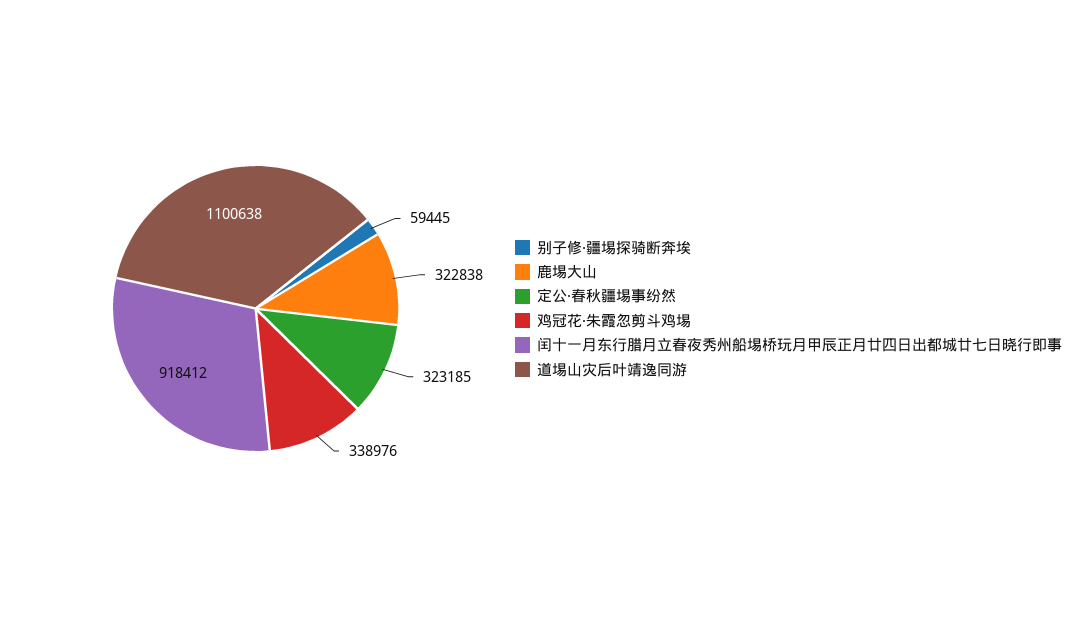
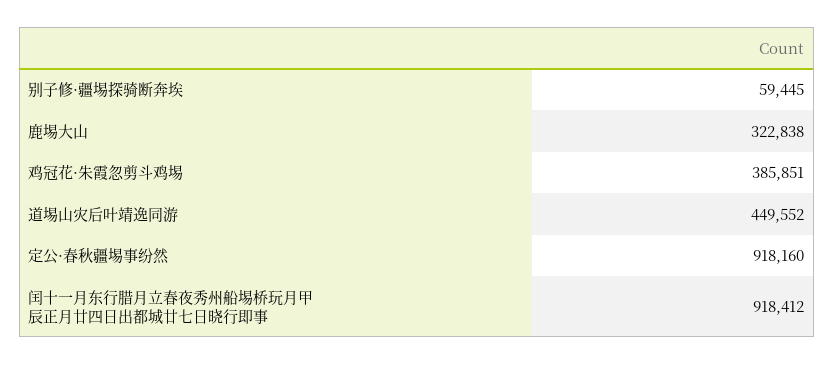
  {
    "别子修·疆埸探骑断奔埃": 59445,
    "鹿埸大山": 322838,
-   "定公·春秋疆埸事纷然": 323185,
+   "定公·春秋疆埸事纷然": 918160,
-   "鸡冠花·朱霞忽剪斗鸡埸": 338976,
+   "鸡冠花·朱霞忽剪斗鸡埸": 385851,
    "闰十一月东行腊月立春夜秀州船埸桥玩月甲辰正月廿四日出都城廿七日晓行即事": 918412,
-   "道埸山灾后叶靖逸同游": 1100638
+   "道埸山灾后叶靖逸同游": 449552
  }

